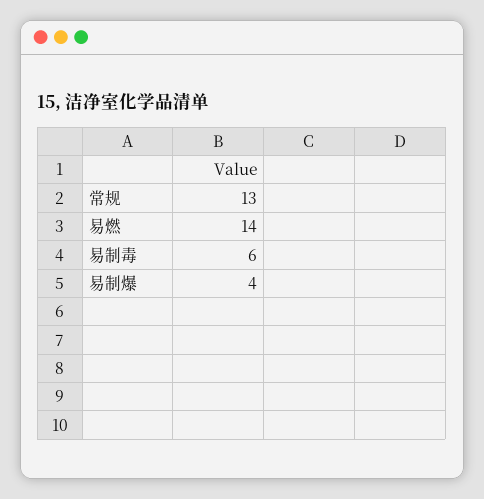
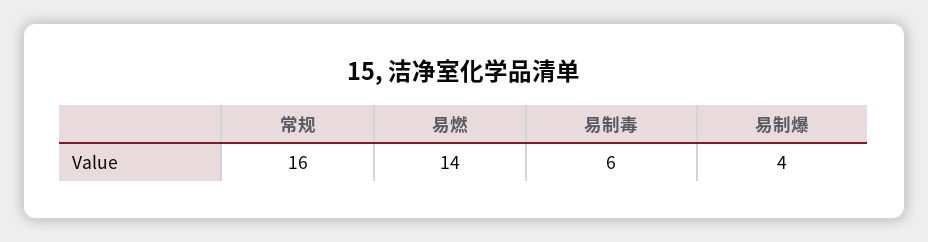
  {
-   "常规": 13,
+   "常规": 16,
    "易燃": 14,
    "易制毒": 6,
    "易制爆": 4
  }

